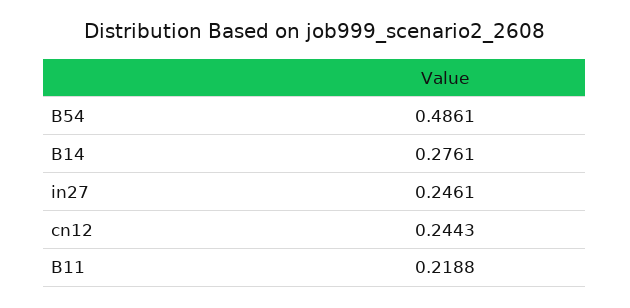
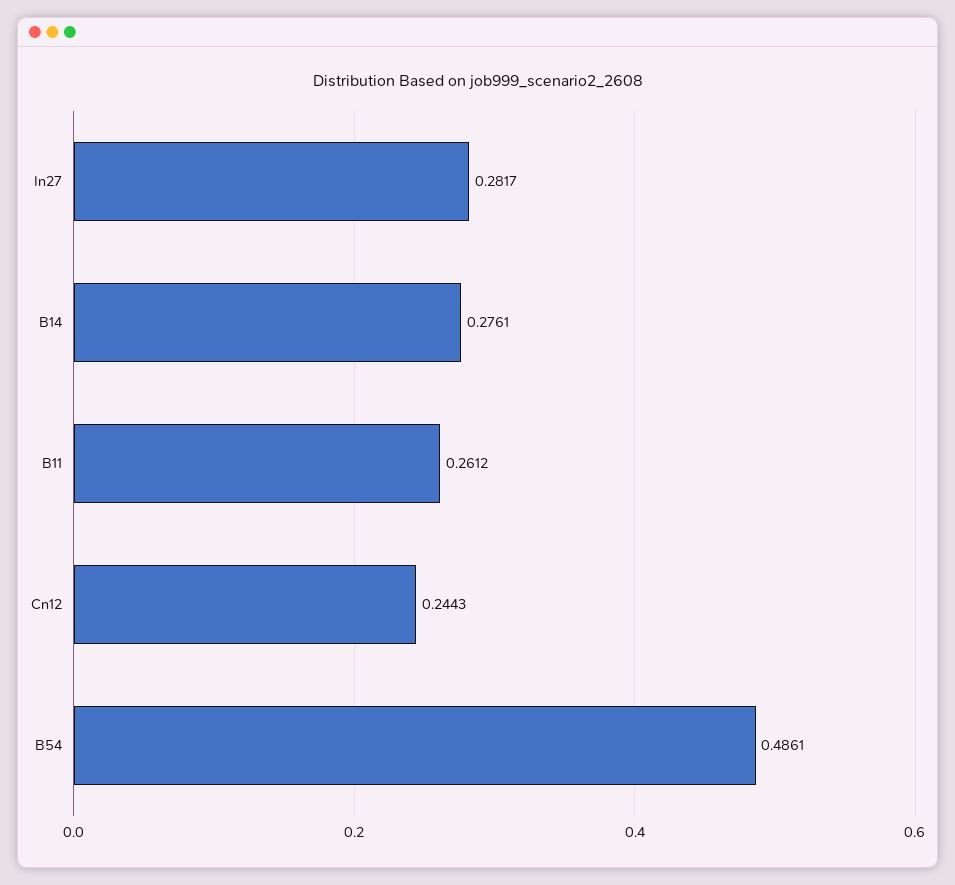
  {
    "B54": 0.4861,
    "B14": 0.2761,
-   "in27": 0.2461,
+   "in27": 0.2817,
    "cn12": 0.2443,
-   "B11": 0.2188
+   "B11": 0.2612
  }

